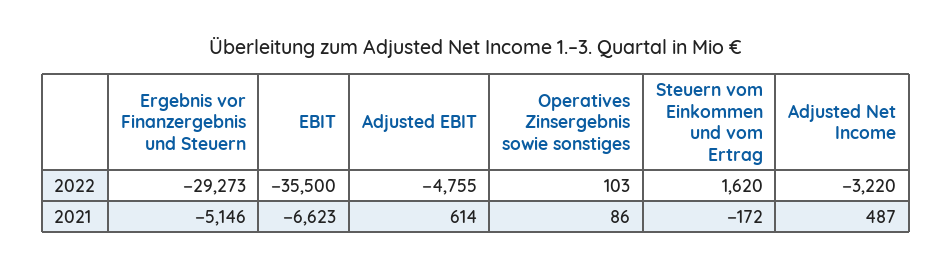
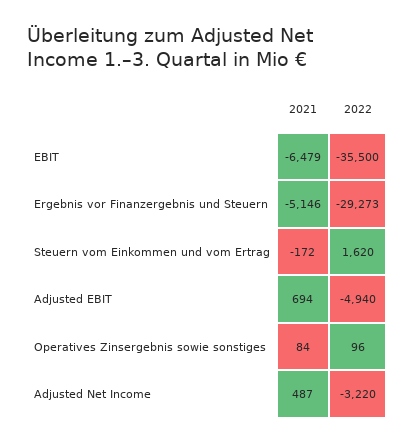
  {
    "Ergebnis vor Finanzergebnis und Steuern": {
      "2022": -29273,
      "2021": -5146
    },
    "EBIT": {
      "2022": -35500,
-     "2021": -6623
+     "2021": -6479
    },
    "Adjusted EBIT": {
-     "2022": -4755,
+     "2022": -4940,
-     "2021": 614
+     "2021": 694
    },
    "Operatives Zinsergebnis sowie sonstiges": {
-     "2022": 103,
+     "2022": 96,
-     "2021": 86
+     "2021": 84
    },
    "Steuern vom Einkommen und vom Ertrag": {
      "2022": 1620,
      "2021": -172
    },
    "Adjusted Net Income": {
      "2022": -3220,
      "2021": 487
    }
  }

